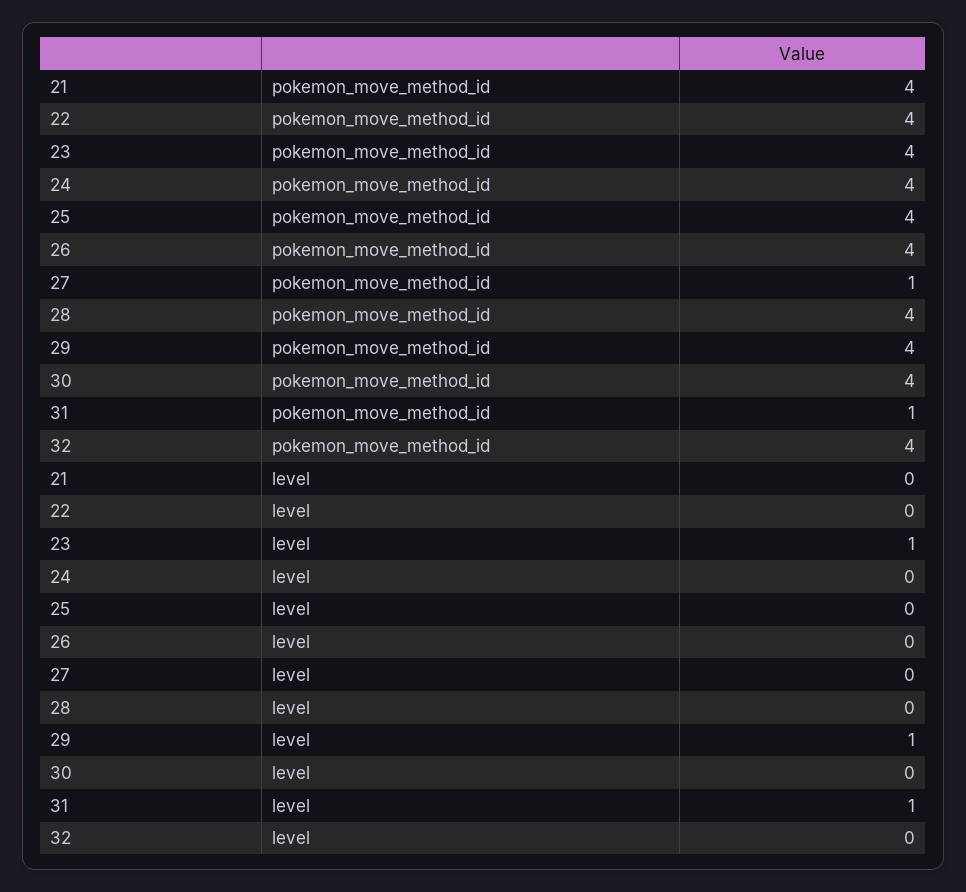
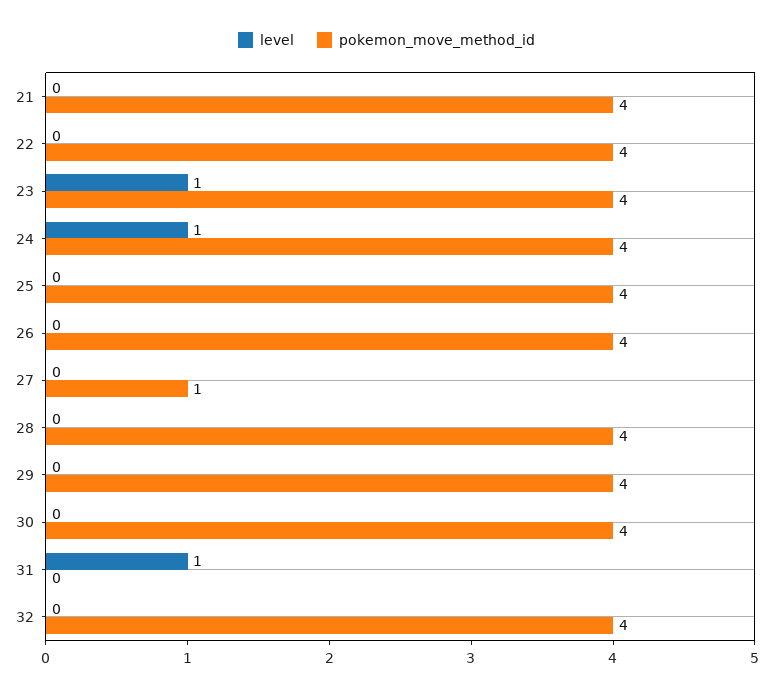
  {
    "pokemon_move_method_id": {
      "21": 4,
      "22": 4,
      "23": 4,
      "24": 4,
      "25": 4,
      "26": 4,
      "27": 1,
      "28": 4,
      "29": 4,
      "30": 4,
-     "31": 1,
+     "31": 0,
      "32": 4
    },
    "level": {
      "21": 0,
      "22": 0,
      "23": 1,
-     "24": 0,
+     "24": 1,
      "25": 0,
      "26": 0,
      "27": 0,
      "28": 0,
-     "29": 1,
+     "29": 0,
      "30": 0,
      "31": 1,
      "32": 0
    }
  }

